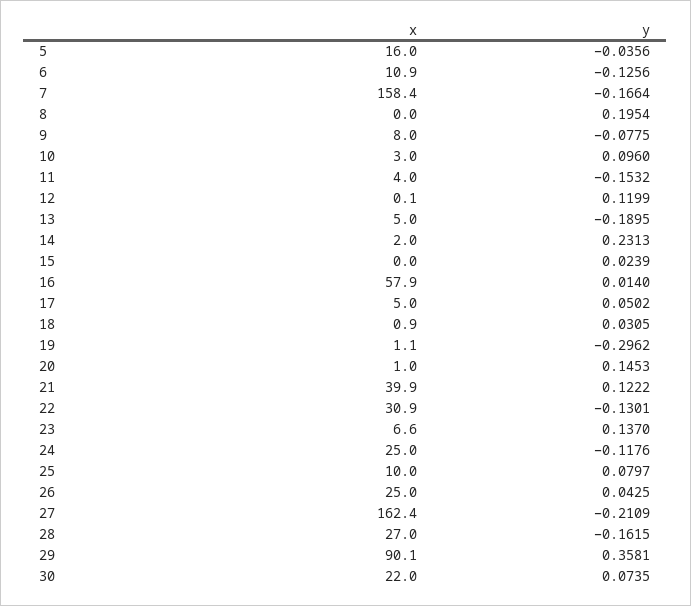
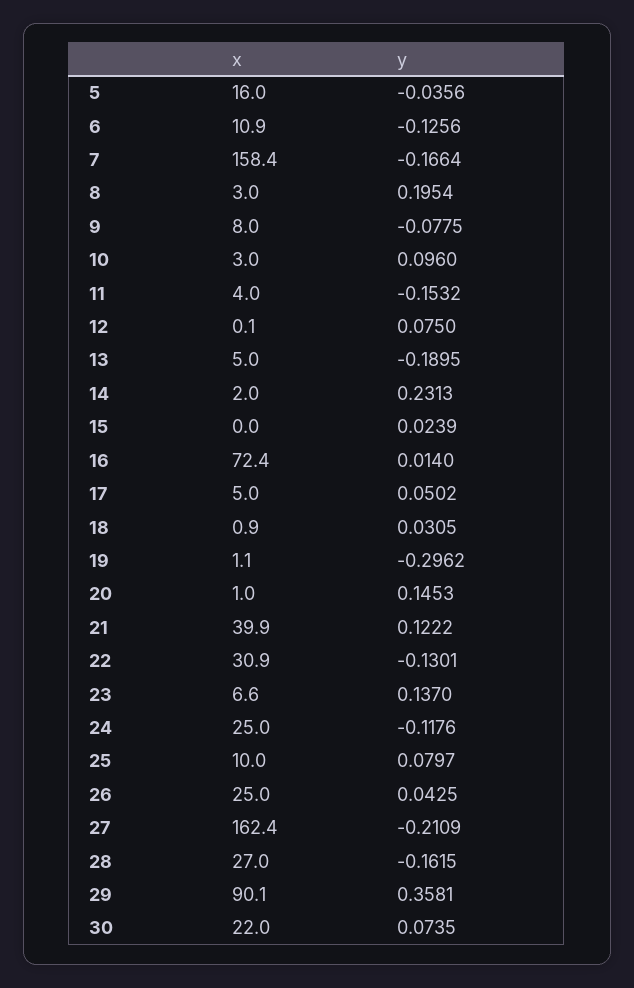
  {
    "x": {
      "5": 16,
      "6": 10.9,
      "7": 158.4,
-     "8": 0,
+     "8": 3,
      "9": 8,
      "10": 3,
      "11": 4,
      "12": 0.1,
      "13": 5,
      "14": 2,
      "15": 0,
-     "16": 57.9,
+     "16": 72.4,
      "17": 5,
      "18": 0.9,
      "19": 1.1,
      "20": 1,
      "21": 39.9,
      "22": 30.9,
      "23": 6.6,
      "24": 25,
      "25": 10,
      "26": 25,
      "27": 162.4,
      "28": 27,
      "29": 90.1,
      "30": 22
    },
    "y": {
      "5": -0.0356,
      "6": -0.1256,
      "7": -0.1664,
      "8": 0.1954,
      "9": -0.0775,
      "10": 0.096,
      "11": -0.1532,
-     "12": 0.1199,
+     "12": 0.075,
      "13": -0.1895,
      "14": 0.2313,
      "15": 0.0239,
      "16": 0.014,
      "17": 0.0502,
      "18": 0.0305,
      "19": -0.2962,
      "20": 0.1453,
      "21": 0.1222,
      "22": -0.1301,
      "23": 0.137,
      "24": -0.1176,
      "25": 0.0797,
      "26": 0.0425,
      "27": -0.2109,
      "28": -0.1615,
      "29": 0.3581,
      "30": 0.0735
    }
  }

